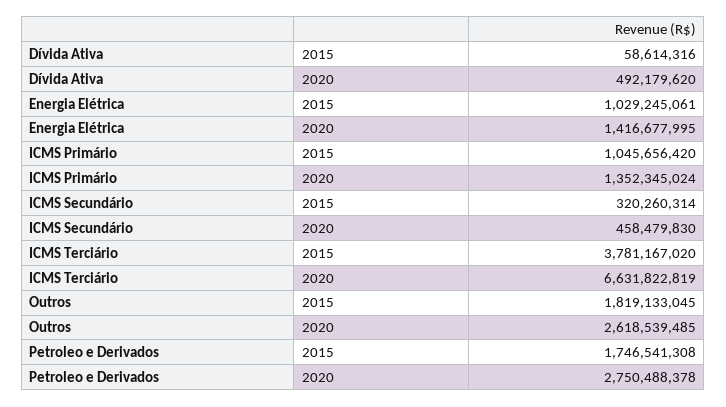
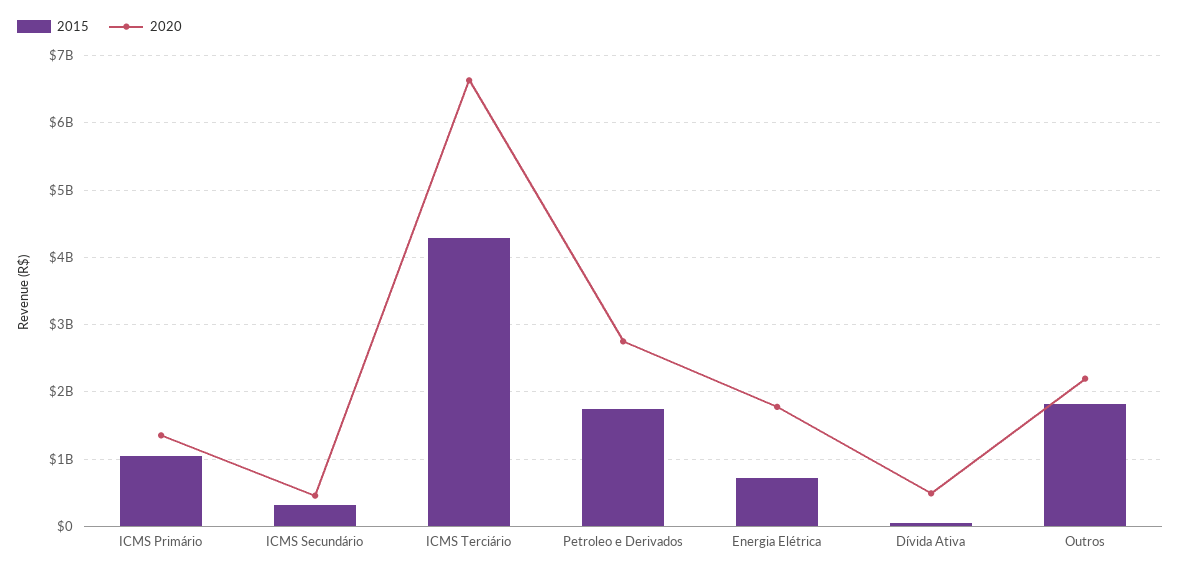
  {
    "2015": {
      "Dívida Ativa": 58614316,
-     "Energia Elétrica": 1029245061,
+     "Energia Elétrica": 700000000,
      "ICMS Primário": 1045656420,
      "ICMS Secundário": 320260314,
-     "ICMS Terciário": 3781167020,
+     "ICMS Terciário": 4300000000,
      "Outros": 1819133045,
      "Petroleo e Derivados": 1746541308
    },
    "2020": {
      "Dívida Ativa": 492179620,
-     "Energia Elétrica": 1416677995,
+     "Energia Elétrica": 1800000000,
      "ICMS Primário": 1352345024,
      "ICMS Secundário": 458479830,
      "ICMS Terciário": 6631822819,
-     "Outros": 2618539485,
+     "Outros": 2200000000,
      "Petroleo e Derivados": 2750488378
    }
  }

